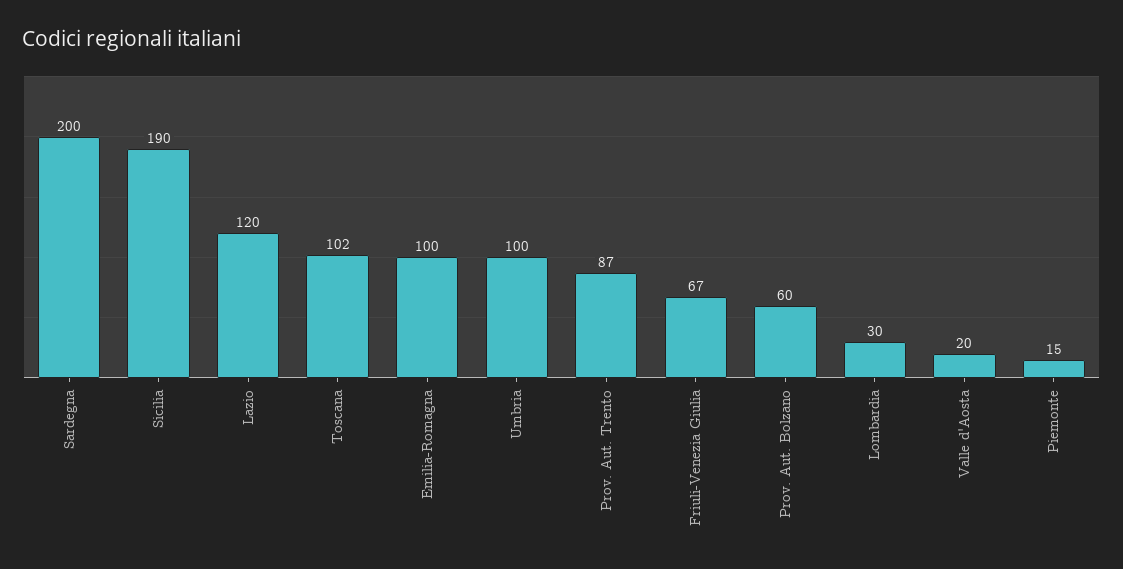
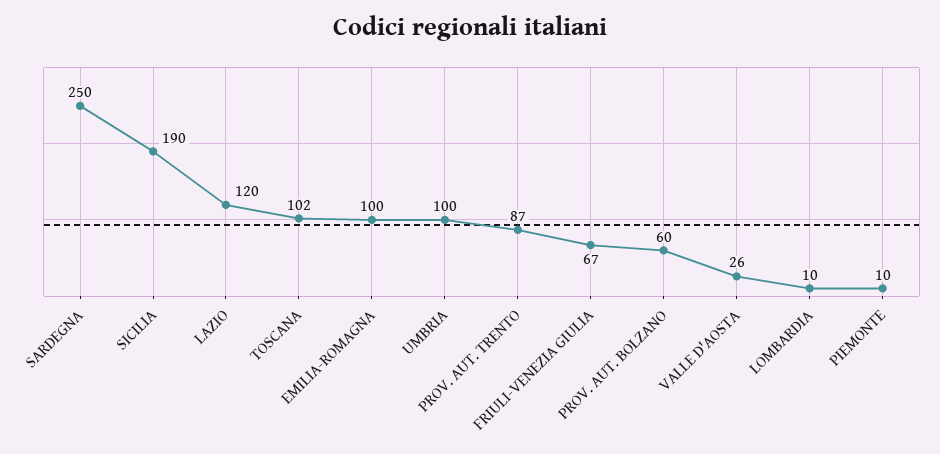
  {
-   "Sardegna": 200,
+   "Sardegna": 250,
    "Sicilia": 190,
    "Lazio": 120,
    "Toscana": 102,
    "Emilia-Romagna": 100,
    "Umbria": 100,
    "Prov. Aut. Trento": 87,
    "Friuli-Venezia Giulia": 67,
    "Prov. Aut. Bolzano": 60,
-   "Lombardia": 30,
+   "Lombardia": 10,
-   "Valle d'Aosta": 20,
+   "Valle d'Aosta": 26,
-   "Piemonte": 15
+   "Piemonte": 10
  }

